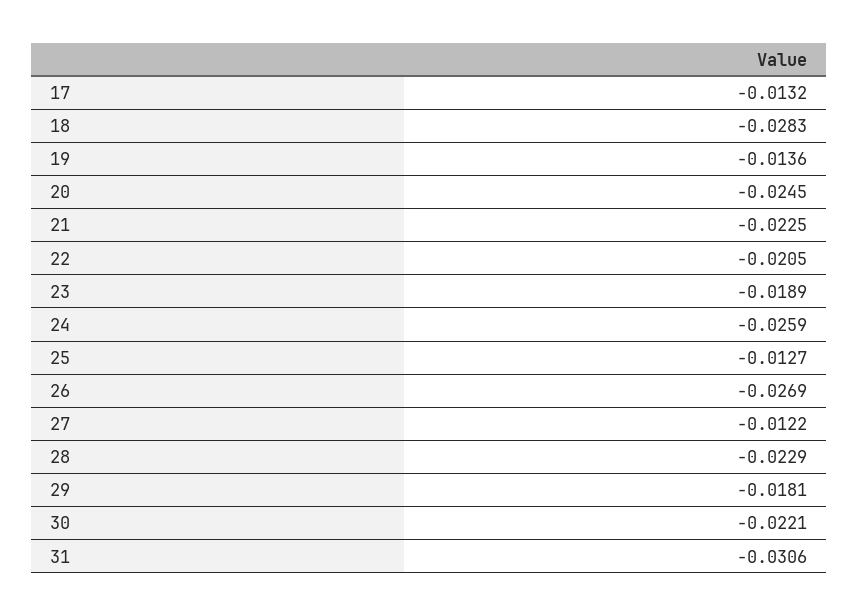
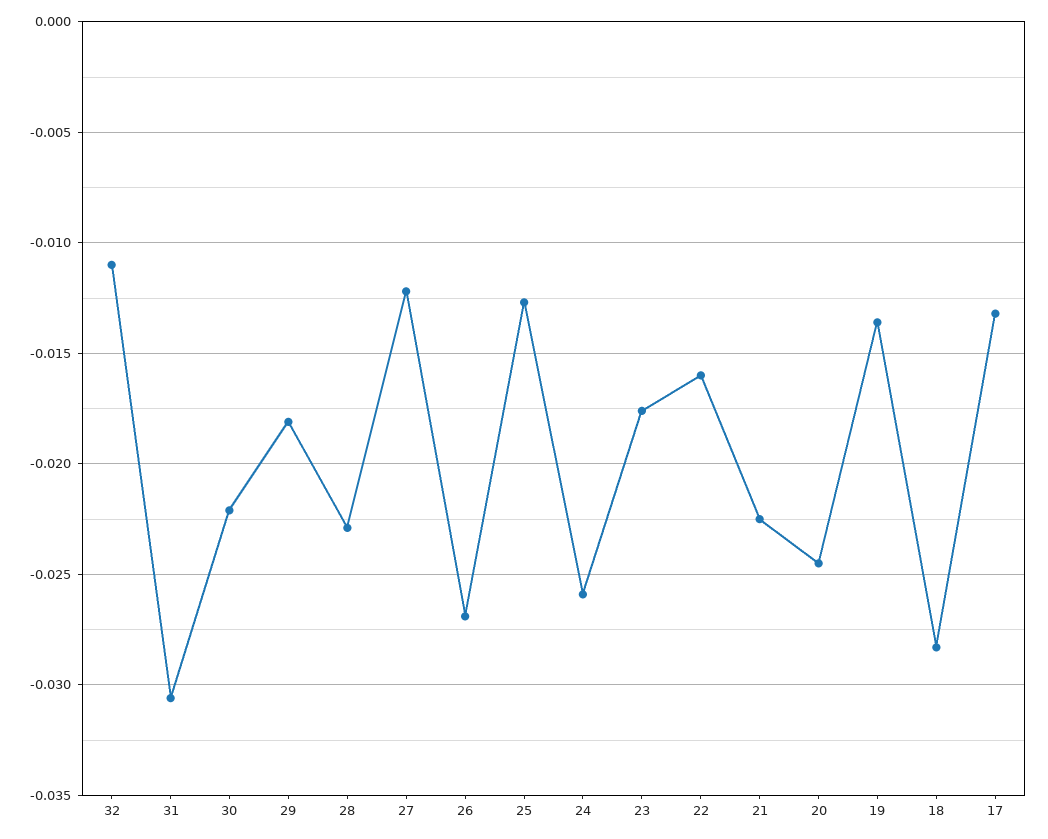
  {
    "17": -0.0132,
    "18": -0.0283,
    "19": -0.0136,
    "20": -0.0245,
    "21": -0.0225,
-   "22": -0.0205,
+   "22": -0.016,
-   "23": -0.0189,
+   "23": -0.0175,
    "24": -0.0259,
    "25": -0.0127,
    "26": -0.0269,
    "27": -0.0122,
    "28": -0.0229,
    "29": -0.0181,
    "30": -0.0221,
-   "31": -0.0306
+   "31": -0.0306,
+   "32": -0.011
  }

